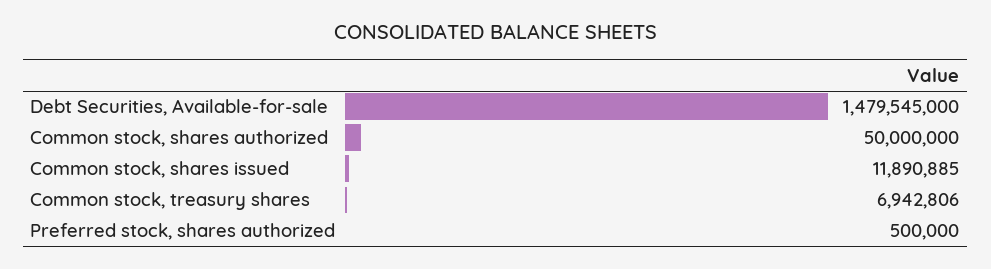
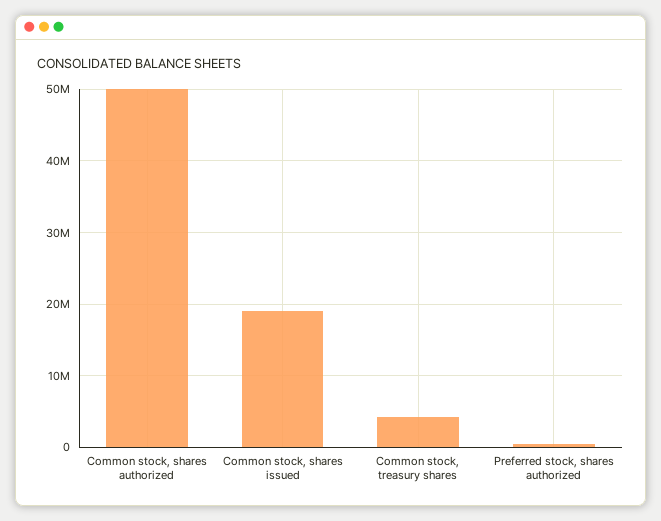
  {
-   "Debt Securities, Available-for-sale": 1479545000,
    "Common stock, shares authorized": 50000000,
-   "Common stock, shares issued": 11890885,
+   "Common stock, shares issued": 19000000,
-   "Common stock, treasury shares": 6942806,
+   "Common stock, treasury shares": 4000000,
    "Preferred stock, shares authorized": 500000
  }

